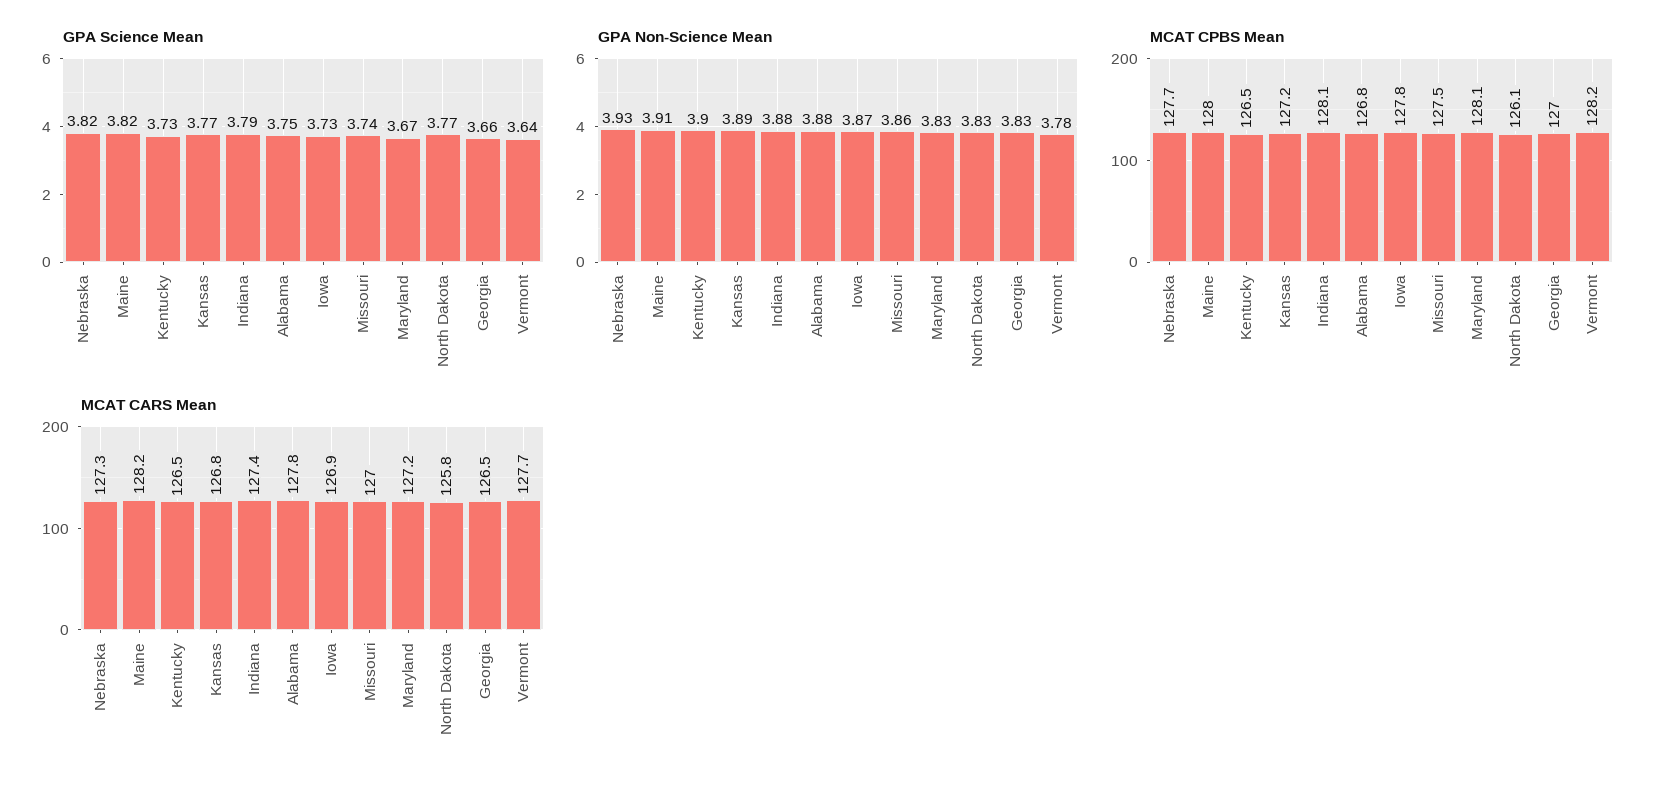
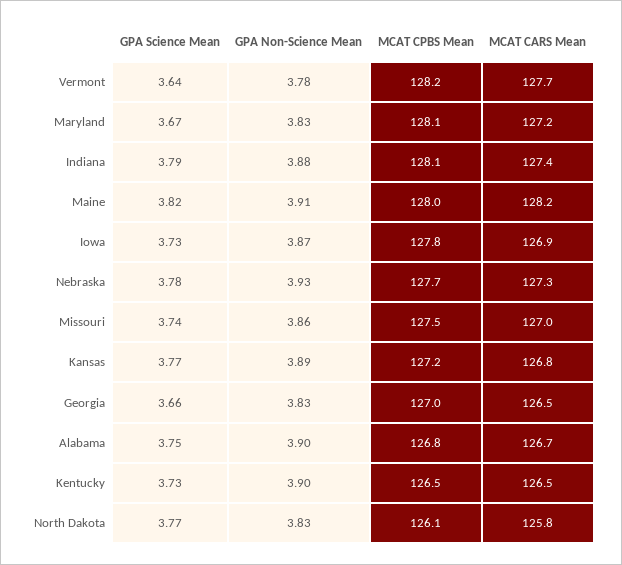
  {
    "GPA Science Mean": {
-     "Nebraska": 3.82,
+     "Nebraska": 3.78,
      "Maine": 3.82,
      "Kentucky": 3.73,
      "Kansas": 3.77,
      "Indiana": 3.79,
      "Alabama": 3.75,
      "Iowa": 3.73,
      "Missouri": 3.74,
      "Maryland": 3.67,
      "North Dakota": 3.77,
      "Georgia": 3.66,
      "Vermont": 3.64
    },
    "GPA Non-Science Mean": {
      "Nebraska": 3.93,
      "Maine": 3.91,
      "Kentucky": 3.9,
      "Kansas": 3.89,
      "Indiana": 3.88,
-     "Alabama": 3.88,
+     "Alabama": 3.9,
      "Iowa": 3.87,
      "Missouri": 3.86,
      "Maryland": 3.83,
      "North Dakota": 3.83,
      "Georgia": 3.83,
      "Vermont": 3.78
    },
    "MCAT CPBS Mean": {
      "Nebraska": 127.7,
      "Maine": 128,
      "Kentucky": 126.5,
      "Kansas": 127.2,
      "Indiana": 128.1,
      "Alabama": 126.8,
      "Iowa": 127.8,
      "Missouri": 127.5,
      "Maryland": 128.1,
      "North Dakota": 126.1,
      "Georgia": 127,
      "Vermont": 128.2
    },
    "MCAT CARS Mean": {
      "Nebraska": 127.3,
      "Maine": 128.2,
      "Kentucky": 126.5,
      "Kansas": 126.8,
      "Indiana": 127.4,
-     "Alabama": 127.8,
+     "Alabama": 126.7,
      "Iowa": 126.9,
      "Missouri": 127,
      "Maryland": 127.2,
      "North Dakota": 125.8,
      "Georgia": 126.5,
      "Vermont": 127.7
    }
  }

